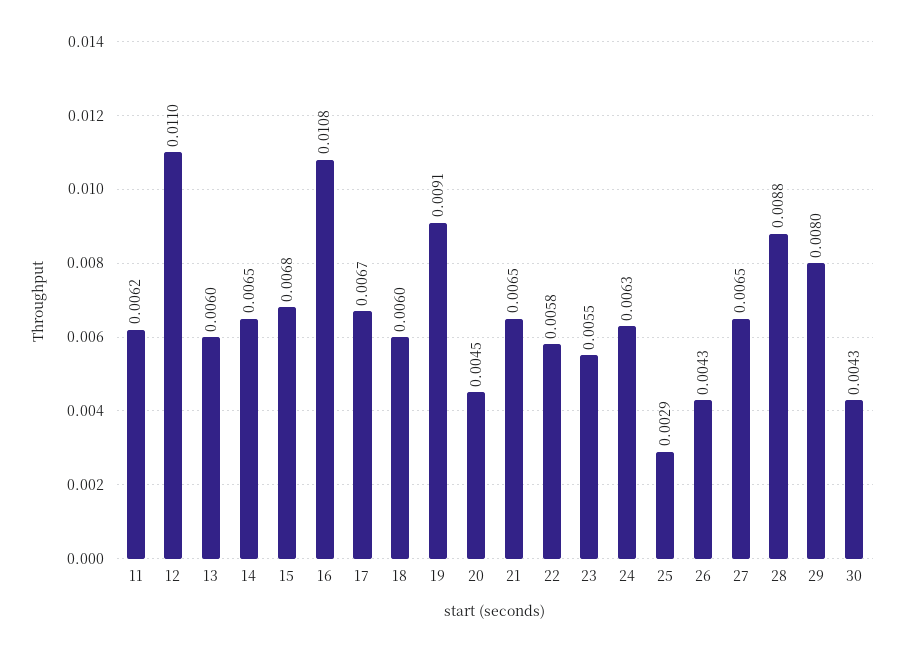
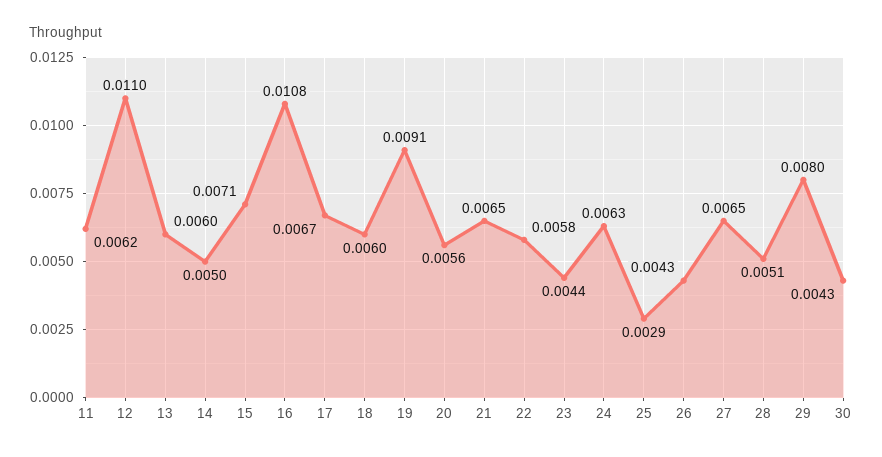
  {
    "11": 0.0062,
    "12": 0.011,
    "13": 0.006,
-   "14": 0.0065,
+   "14": 0.005,
-   "15": 0.0068,
+   "15": 0.0071,
    "16": 0.0108,
    "17": 0.0067,
    "18": 0.006,
    "19": 0.0091,
-   "20": 0.0045,
+   "20": 0.0056,
    "21": 0.0065,
    "22": 0.0058,
-   "23": 0.0055,
+   "23": 0.0044,
    "24": 0.0063,
    "25": 0.0029,
    "26": 0.0043,
    "27": 0.0065,
-   "28": 0.0088,
+   "28": 0.0051,
    "29": 0.008,
    "30": 0.0043
  }

